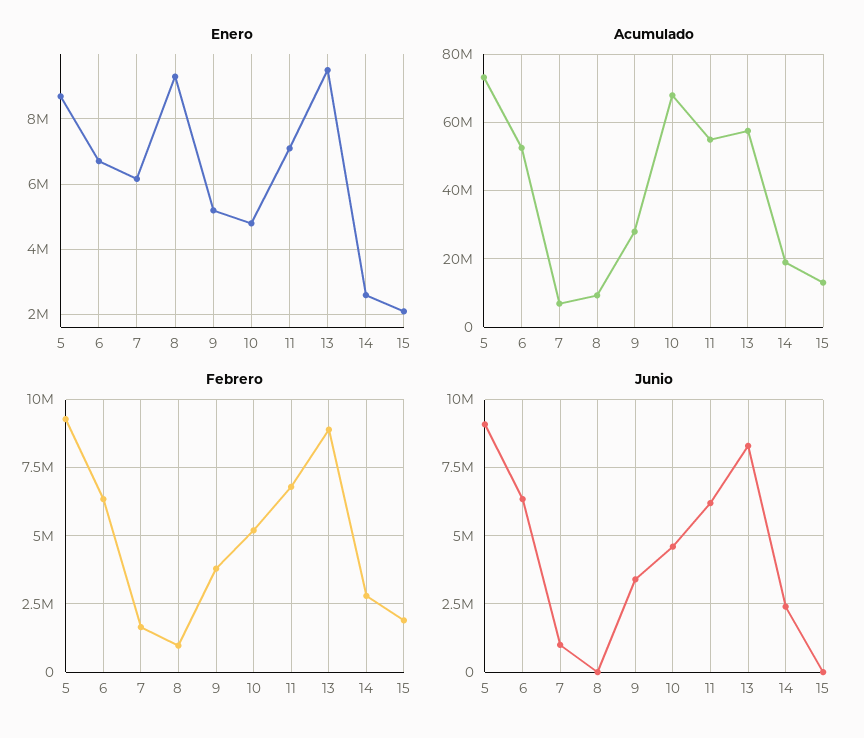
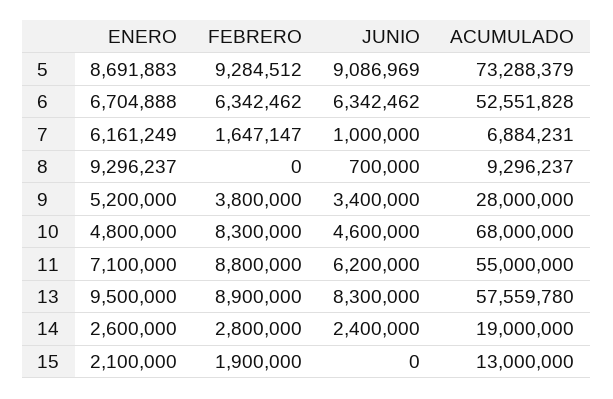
  {
    "Enero": {
      "5": 8691883,
      "6": 6704888,
      "7": 6161249,
      "8": 9296237,
      "9": 5200000,
      "10": 4800000,
      "11": 7100000,
      "13": 9500000,
      "14": 2600000,
      "15": 2100000
    },
    "Acumulado": {
      "5": 73288379,
      "6": 52551828,
      "7": 6884231,
      "8": 9296237,
      "9": 28000000,
      "10": 68000000,
      "11": 55000000,
      "13": 57559780,
      "14": 19000000,
      "15": 13000000
    },
    "Febrero": {
      "5": 9284512,
      "6": 6342462,
      "7": 1647147,
-     "8": 1000000,
+     "8": 0,
      "9": 3800000,
-     "10": 5250000,
+     "10": 8300000,
-     "11": 6750000,
+     "11": 8800000,
      "13": 8900000,
      "14": 2800000,
      "15": 1900000
    },
    "Junio": {
      "5": 9086969,
      "6": 6342462,
      "7": 1000000,
-     "8": 0,
+     "8": 700000,
      "9": 3400000,
      "10": 4600000,
      "11": 6200000,
      "13": 8300000,
      "14": 2400000,
      "15": 0
    }
  }

